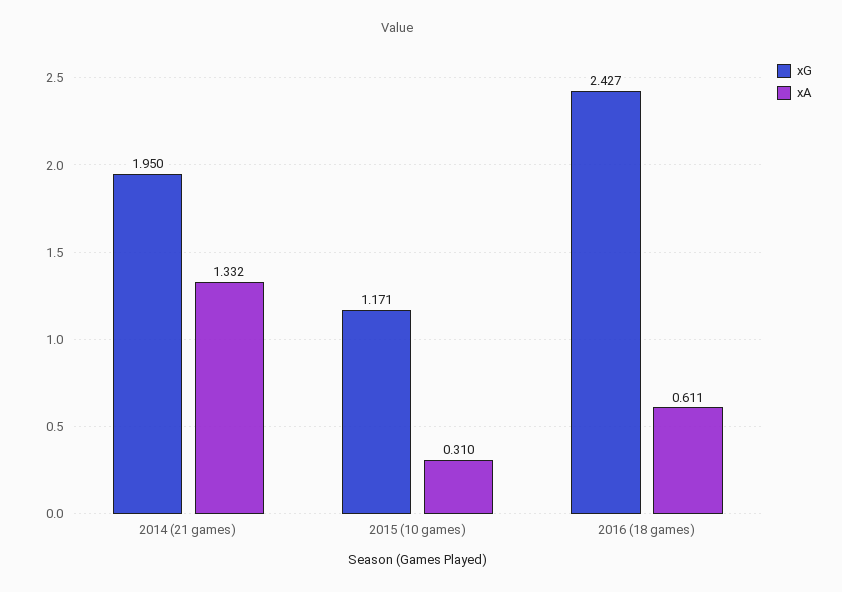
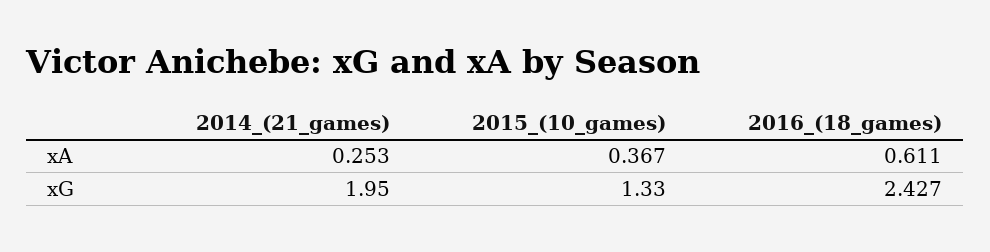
  {
    "xG": {
      "2014 (21 games)": 1.95,
-     "2015 (10 games)": 1.171,
+     "2015 (10 games)": 1.33,
      "2016 (18 games)": 2.427
    },
    "xA": {
-     "2014 (21 games)": 1.332,
+     "2014 (21 games)": 0.253,
-     "2015 (10 games)": 0.31,
+     "2015 (10 games)": 0.367,
      "2016 (18 games)": 0.611
    }
  }

